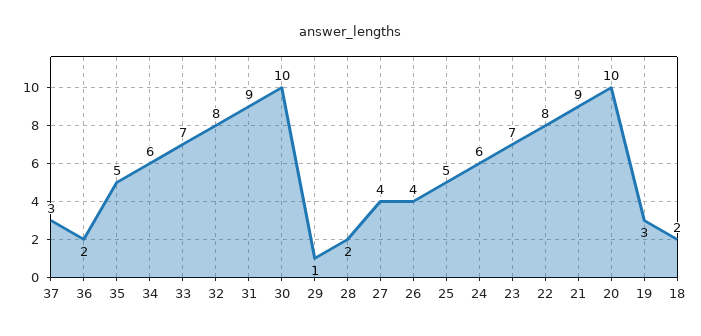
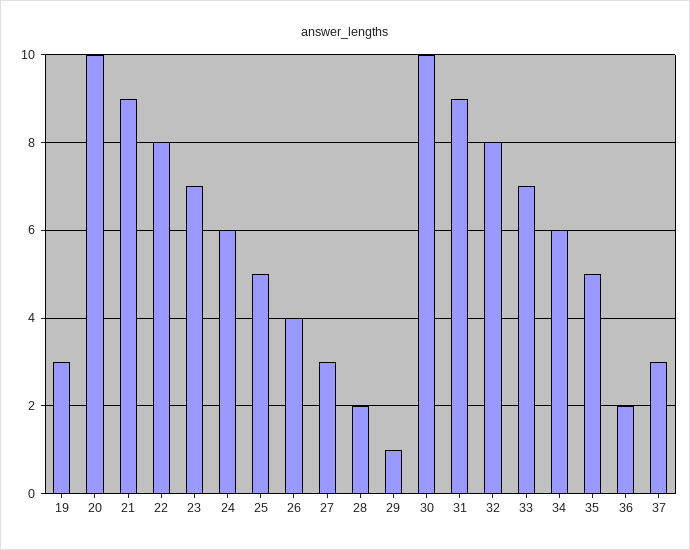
  {
    "37": 3,
    "36": 2,
    "35": 5,
    "34": 6,
    "33": 7,
    "32": 8,
    "31": 9,
    "30": 10,
    "29": 1,
    "28": 2,
-   "27": 4,
+   "27": 3,
    "26": 4,
    "25": 5,
    "24": 6,
    "23": 7,
    "22": 8,
    "21": 9,
    "20": 10,
-   "19": 3,
+   "19": 3
-   "18": 2
  }

